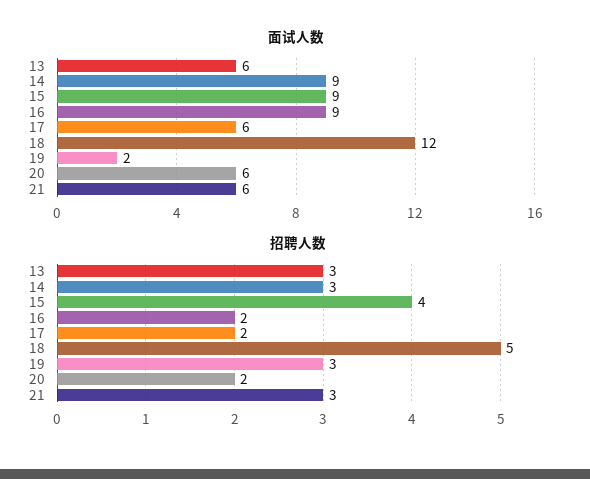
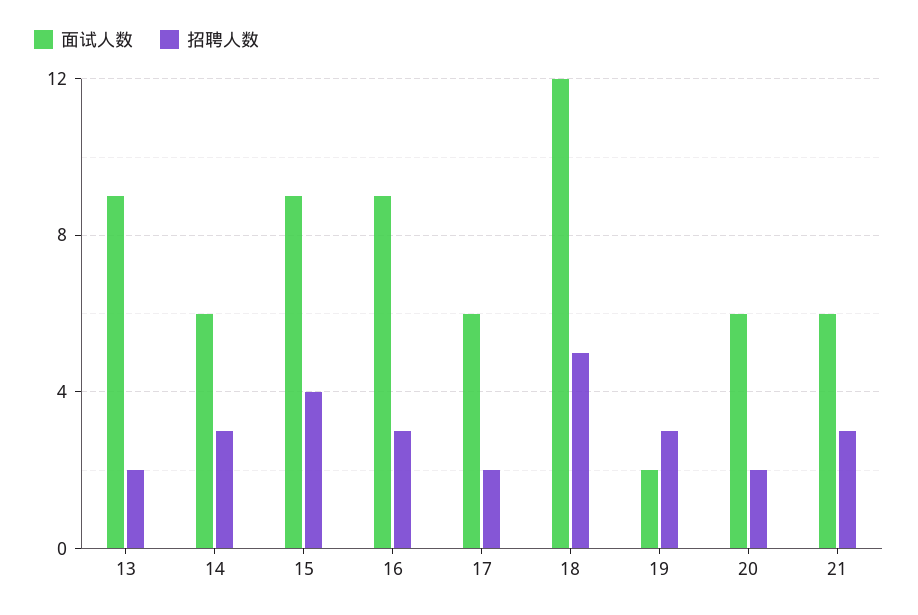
  {
    "面试人数": {
-     "13": 6,
+     "13": 9,
-     "14": 9,
+     "14": 6,
      "15": 9,
      "16": 9,
      "17": 6,
      "18": 12,
      "19": 2,
      "20": 6,
      "21": 6
    },
    "招聘人数": {
-     "13": 3,
+     "13": 2,
      "14": 3,
      "15": 4,
-     "16": 2,
+     "16": 3,
      "17": 2,
      "18": 5,
      "19": 3,
      "20": 2,
      "21": 3
    }
  }

